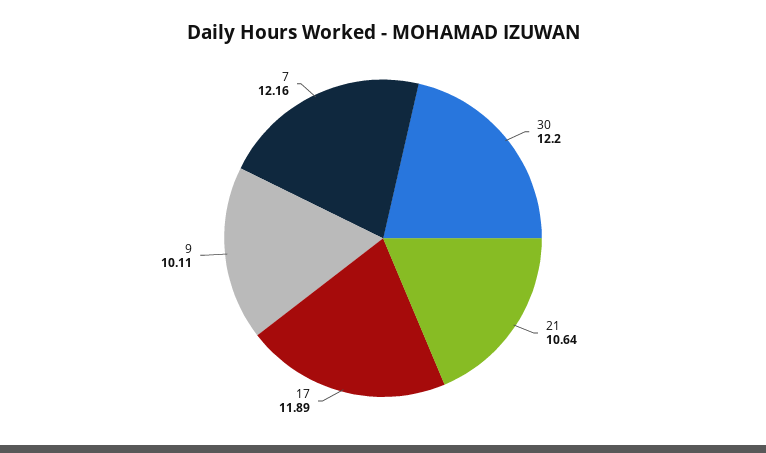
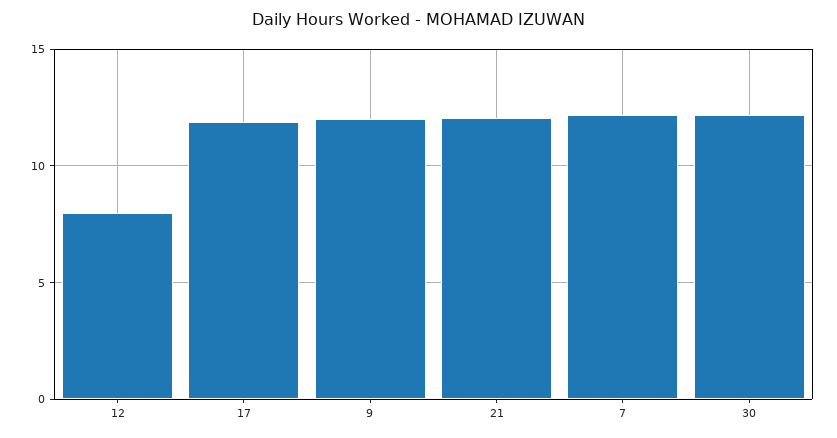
  {
    "30": 12.2,
-   "21": 10.64,
+   "21": 12,
    "17": 11.89,
-   "9": 10.11,
+   "9": 12,
-   "7": 12.16
+   "7": 12.16,
+   "12": 8
  }

